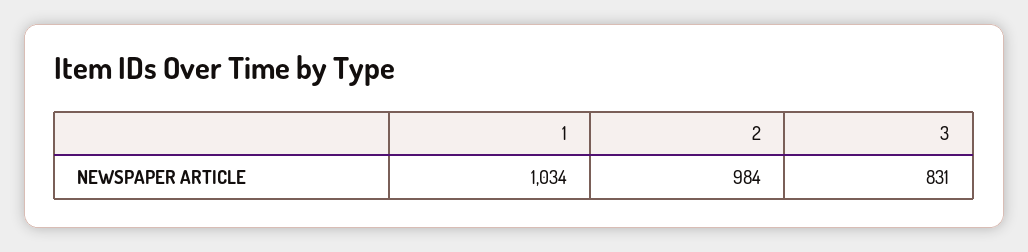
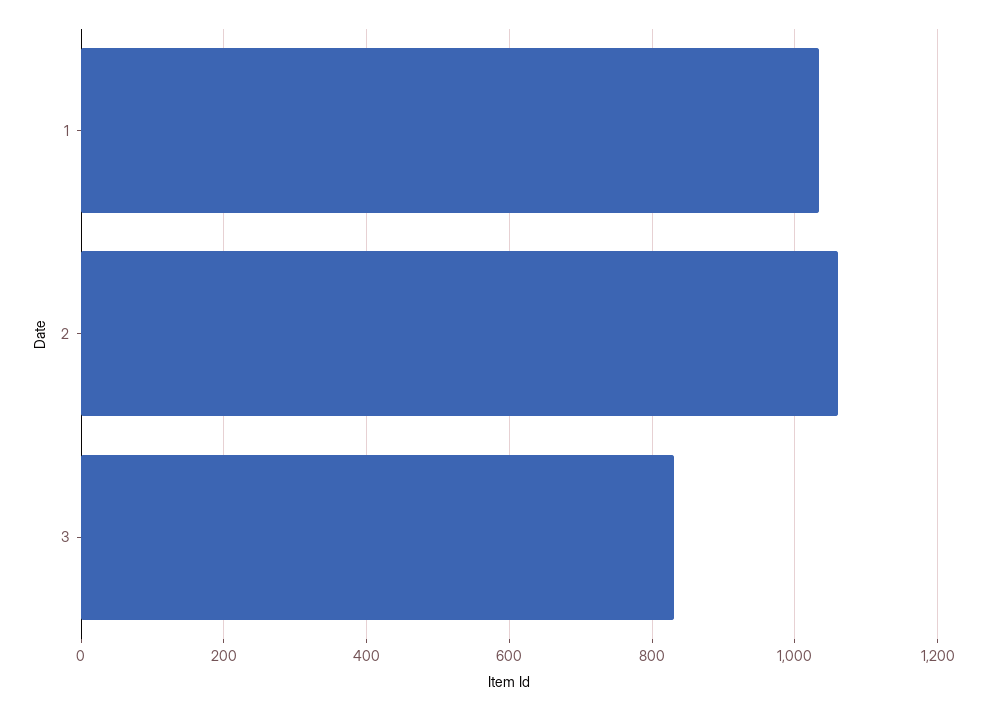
  {
    "1": 1034,
-   "2": 984,
+   "2": 1060,
    "3": 831
  }

